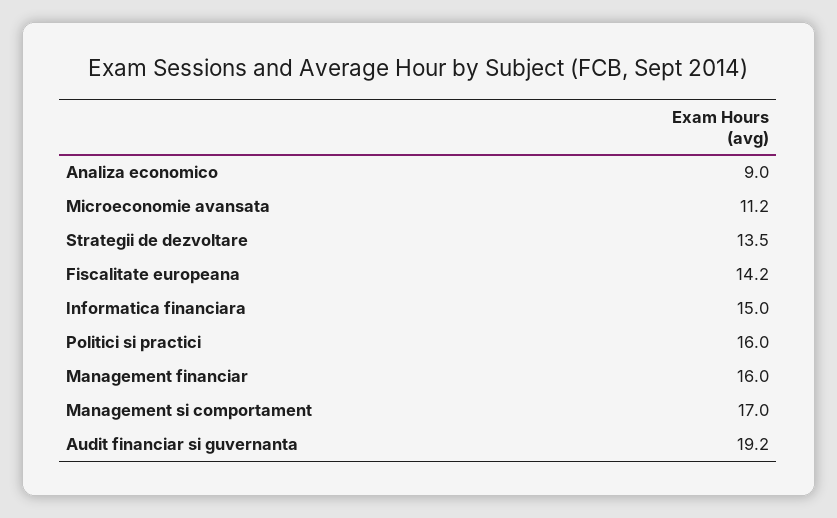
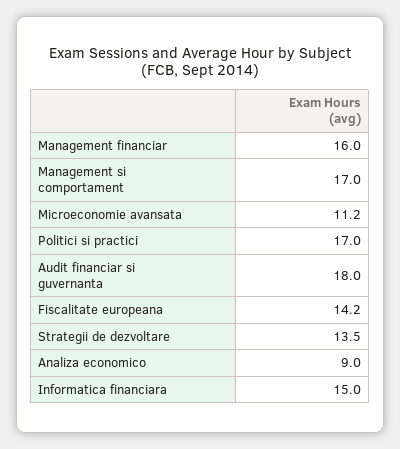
  {
    "Analiza economico": 9,
    "Microeconomie avansata": 11.2,
    "Strategii de dezvoltare": 13.5,
    "Fiscalitate europeana": 14.2,
    "Informatica financiara": 15,
-   "Politici si practici": 16,
+   "Politici si practici": 17,
    "Management financiar": 16,
    "Management si comportament": 17,
-   "Audit financiar si guvernanta": 19.2
+   "Audit financiar si guvernanta": 18
  }

